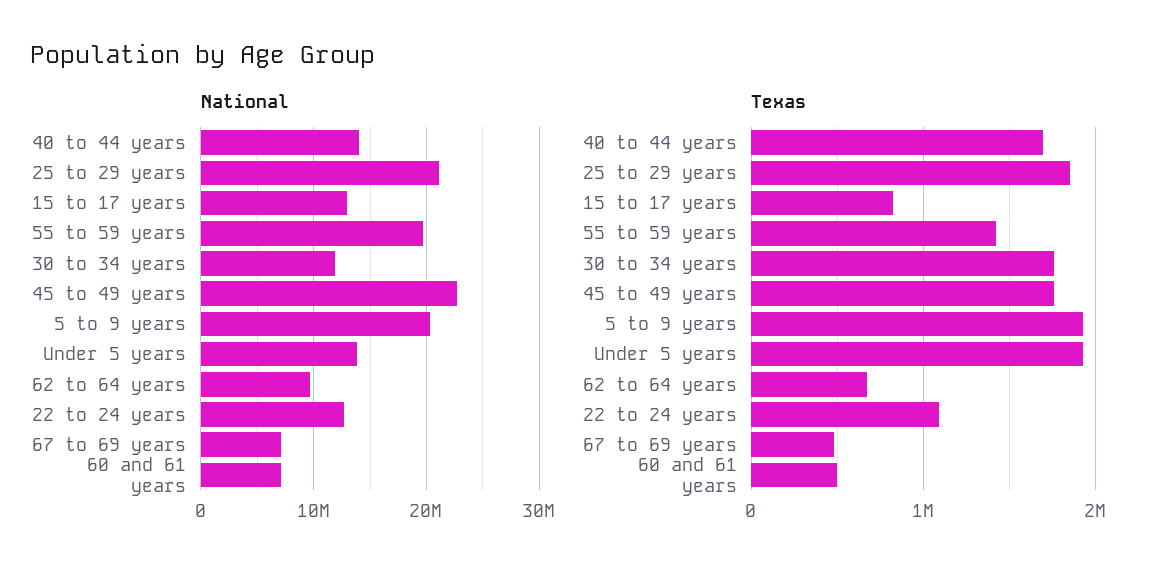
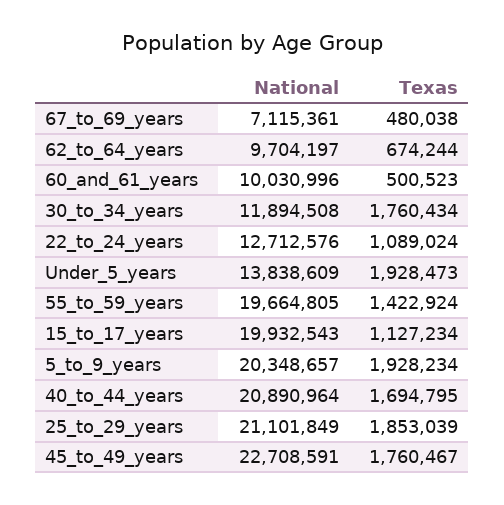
  {
    "National": {
-     "40 to 44 years": 14000000,
+     "40 to 44 years": 20890964,
      "25 to 29 years": 21101849,
-     "15 to 17 years": 13000000,
+     "15 to 17 years": 19932543,
      "55 to 59 years": 19664805,
      "30 to 34 years": 11894508,
      "45 to 49 years": 22708591,
      "5 to 9 years": 20348657,
      "Under 5 years": 13838609,
      "62 to 64 years": 9704197,
      "22 to 24 years": 12712576,
      "67 to 69 years": 7115361,
-     "60 and 61 years": 7000000
+     "60 and 61 years": 10030996
    },
    "Texas": {
      "40 to 44 years": 1694795,
      "25 to 29 years": 1853039,
-     "15 to 17 years": 800000,
+     "15 to 17 years": 1127234,
      "55 to 59 years": 1422924,
      "30 to 34 years": 1760434,
      "45 to 49 years": 1760467,
      "5 to 9 years": 1928234,
      "Under 5 years": 1928473,
      "62 to 64 years": 674244,
      "22 to 24 years": 1089024,
      "67 to 69 years": 480038,
      "60 and 61 years": 500523
    }
  }

